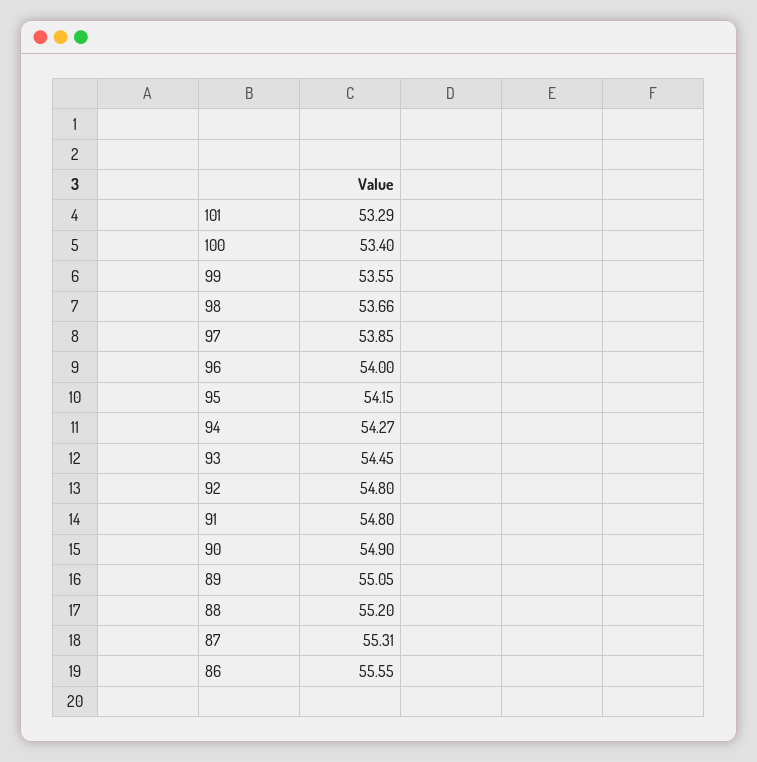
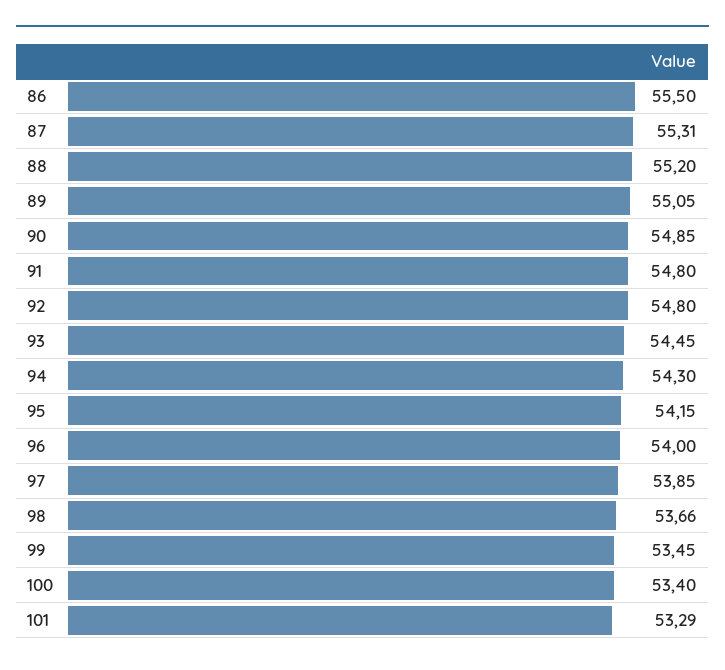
  {
    "101": 53.29,
    "100": 53.4,
-   "99": 53.55,
+   "99": 53.45,
    "98": 53.66,
    "97": 53.85,
    "96": 54,
    "95": 54.15,
-   "94": 54.27,
+   "94": 54.3,
    "93": 54.45,
    "92": 54.8,
    "91": 54.8,
-   "90": 54.9,
+   "90": 54.85,
    "89": 55.05,
    "88": 55.2,
    "87": 55.31,
-   "86": 55.55
+   "86": 55.5
  }

